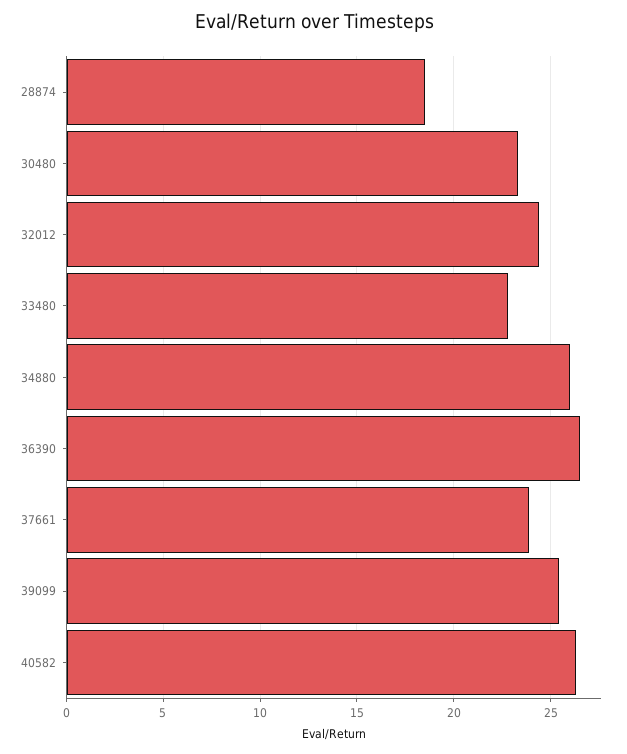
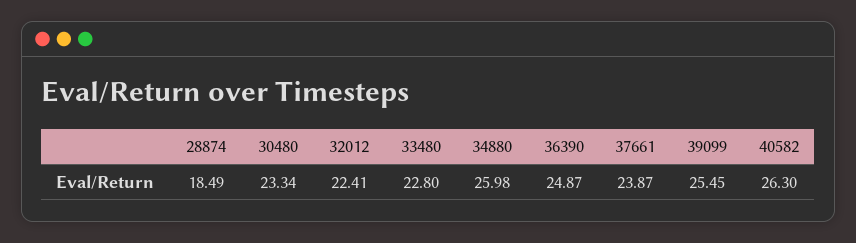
  {
    "28874": 18.49,
    "30480": 23.34,
-   "32012": 24.5,
+   "32012": 22.41,
    "33480": 22.8,
    "34880": 25.98,
-   "36390": 26.5,
+   "36390": 24.87,
    "37661": 23.87,
    "39099": 25.45,
    "40582": 26.3
  }

